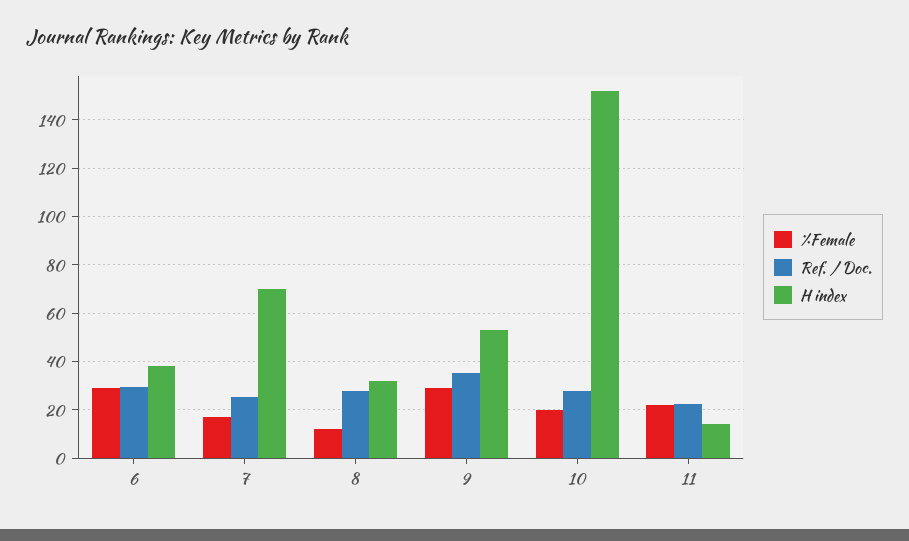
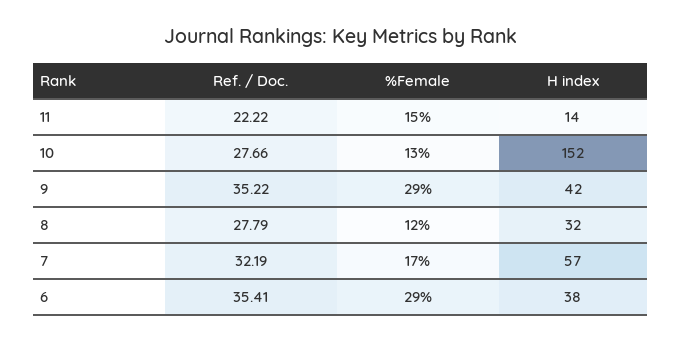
  {
    "%Female": {
      "6": 29,
      "7": 17,
      "8": 12,
      "9": 29,
-     "10": 20,
+     "10": 13,
-     "11": 22.5
+     "11": 15
    },
    "Ref. / Doc.": {
-     "6": 30,
+     "6": 35.41,
-     "7": 25,
+     "7": 32.19,
      "8": 27.79,
      "9": 35.22,
      "10": 27.66,
      "11": 22.22
    },
    "H index": {
      "6": 38,
-     "7": 70,
+     "7": 57,
      "8": 32,
-     "9": 52.5,
+     "9": 42,
      "10": 152,
      "11": 14
    }
  }

